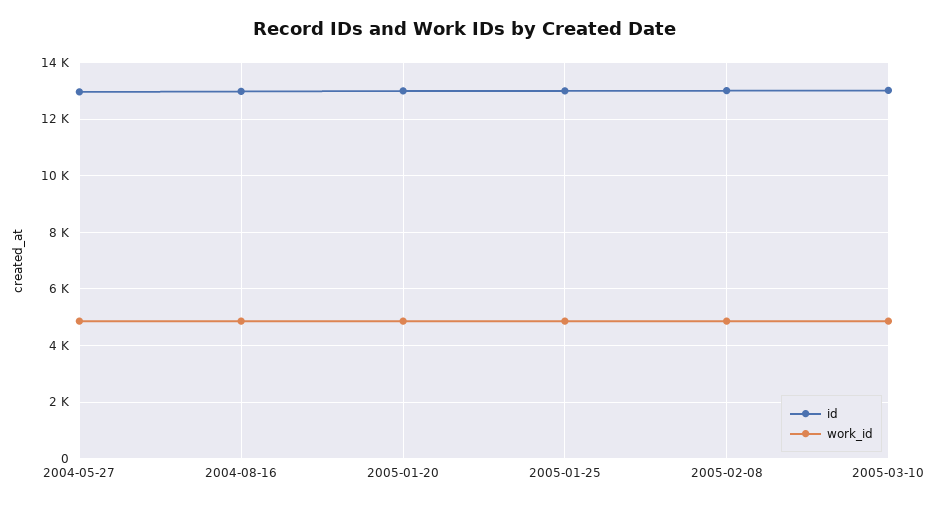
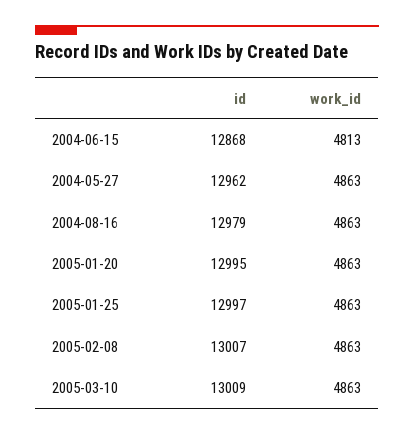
  {
    "id": {
      "2004-05-27": 12962,
      "2004-08-16": 12979,
      "2005-01-20": 12995,
      "2005-01-25": 12997,
      "2005-02-08": 13007,
-     "2005-03-10": 13009
+     "2005-03-10": 13009,
+     "2004-06-15": 12868
    },
    "work_id": {
      "2004-05-27": 4863,
      "2004-08-16": 4863,
      "2005-01-20": 4863,
      "2005-01-25": 4863,
      "2005-02-08": 4863,
-     "2005-03-10": 4863
+     "2005-03-10": 4863,
+     "2004-06-15": 4813
    }
  }

